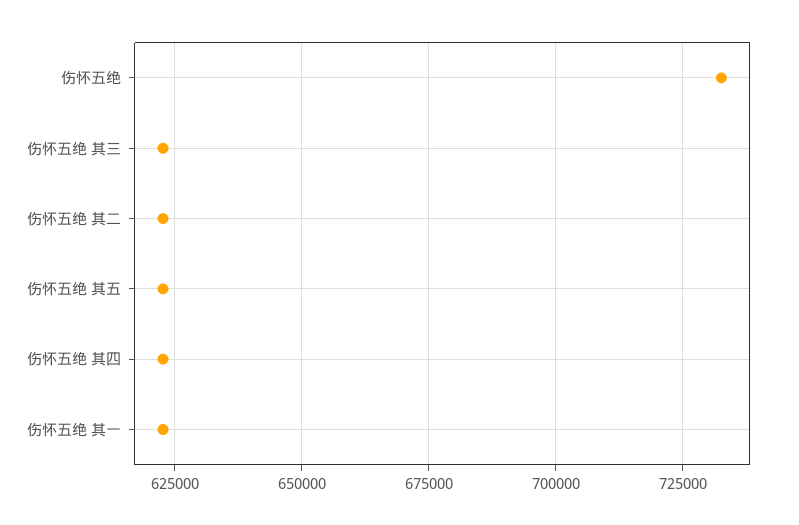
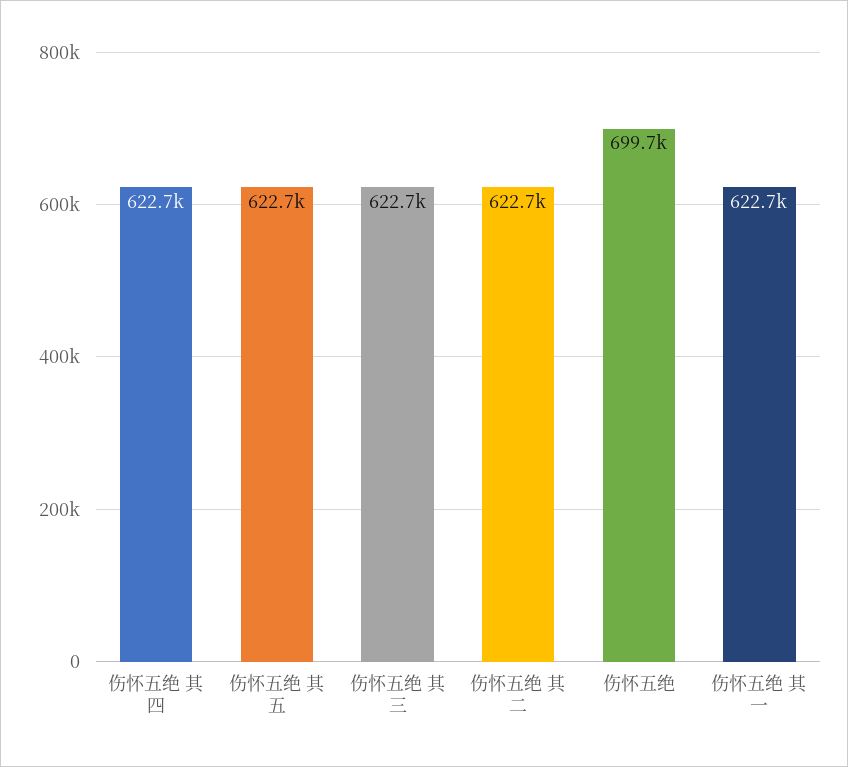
  {
-   "伤怀五绝": 732500,
+   "伤怀五绝": 699700,
    "伤怀五绝 其三": 622700,
    "伤怀五绝 其二": 622700,
    "伤怀五绝 其五": 622700,
    "伤怀五绝 其四": 622700,
    "伤怀五绝 其一": 622700
  }

